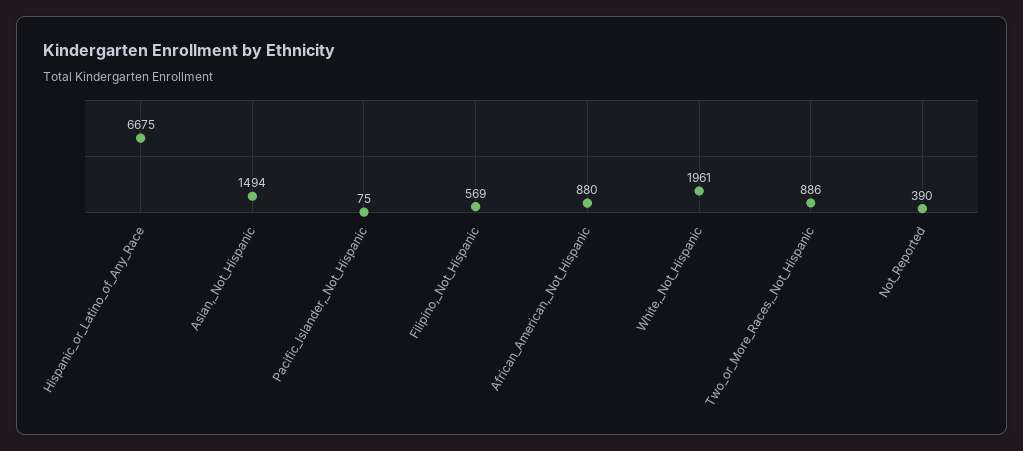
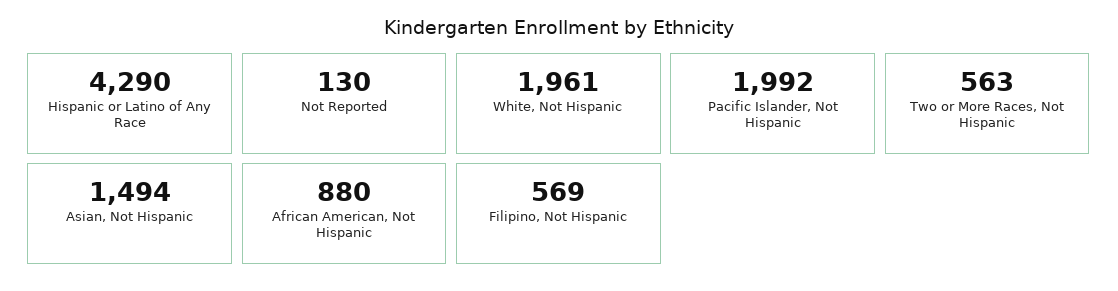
  {
-   "Hispanic_or_Latino_of_Any_Race": 6675,
+   "Hispanic_or_Latino_of_Any_Race": 4290,
    "Asian,_Not_Hispanic": 1494,
-   "Pacific_Islander,_Not_Hispanic": 75,
+   "Pacific_Islander,_Not_Hispanic": 1992,
    "Filipino,_Not_Hispanic": 569,
    "African_American,_Not_Hispanic": 880,
    "White,_Not_Hispanic": 1961,
-   "Two_or_More_Races,_Not_Hispanic": 886,
+   "Two_or_More_Races,_Not_Hispanic": 563,
-   "Not_Reported": 390
+   "Not_Reported": 130
  }

